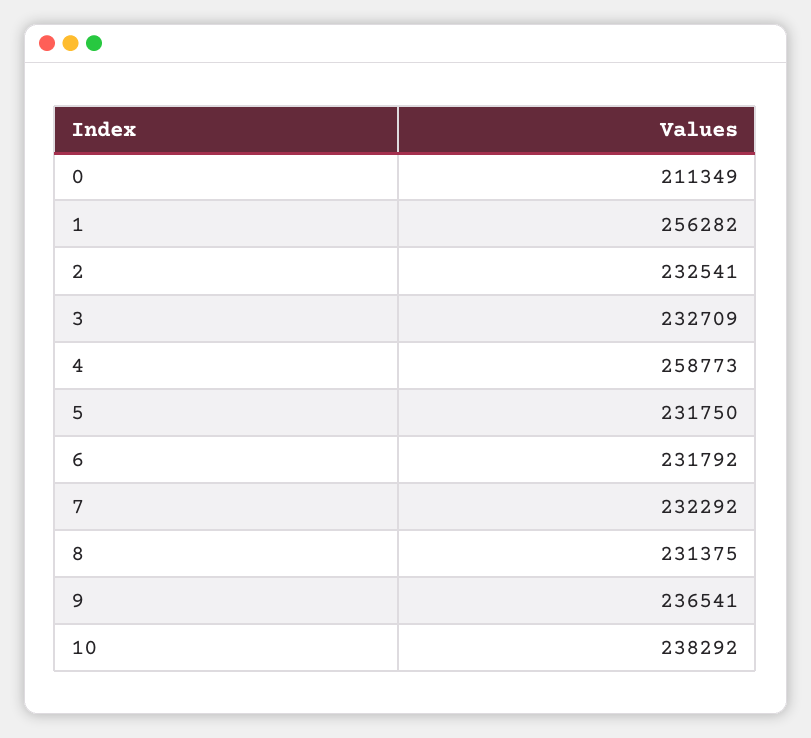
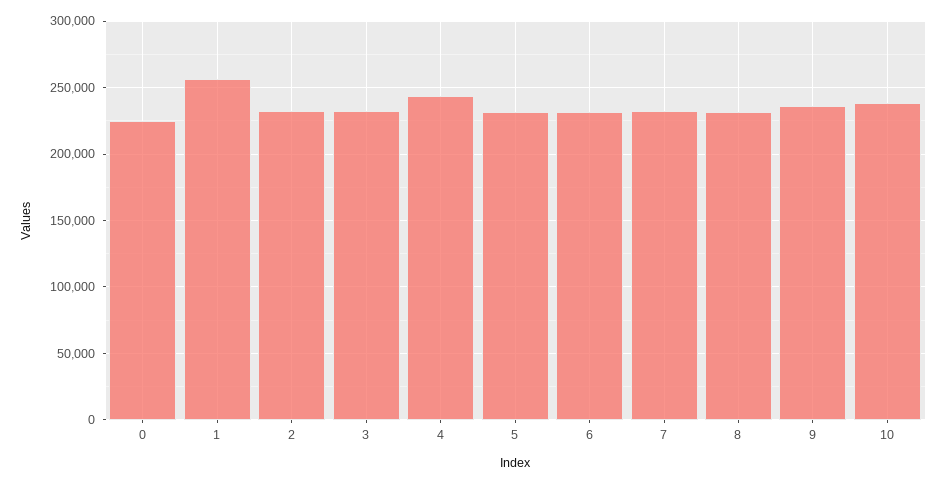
  {
-   "0": 211349,
+   "0": 225000,
    "1": 256282,
    "2": 232541,
    "3": 232709,
-   "4": 258773,
+   "4": 245000,
    "5": 231750,
    "6": 231792,
    "7": 232292,
    "8": 231375,
    "9": 236541,
    "10": 238292
  }

